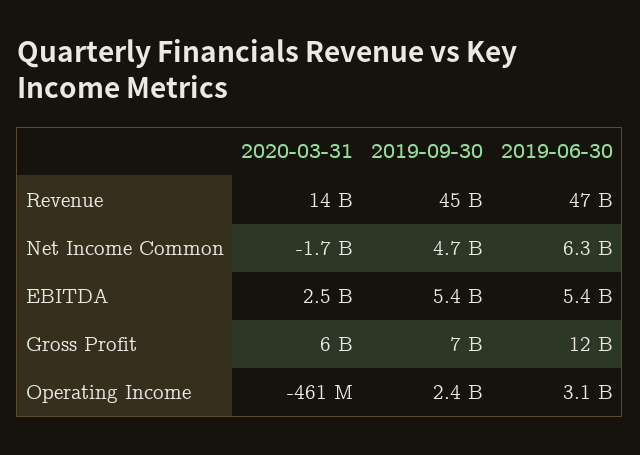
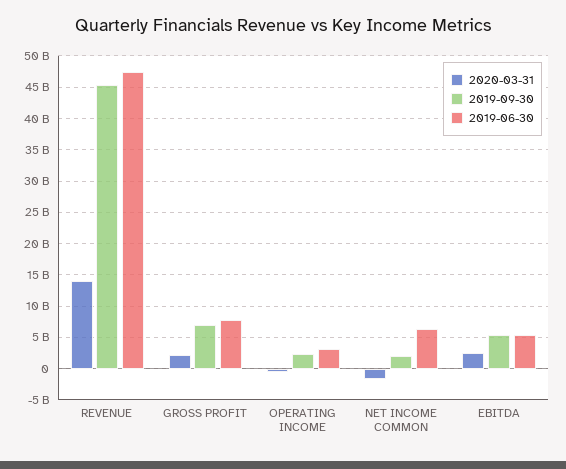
  {
    "2020-03-31": {
      "Revenue": 14000000000,
      "Net Income Common": -1700000000,
      "EBITDA": 2500000000,
-     "Gross Profit": 6000000000,
+     "Gross Profit": 2000000000,
      "Operating Income": -461000000
    },
    "2019-09-30": {
      "Revenue": 45000000000,
-     "Net Income Common": 4700000000,
+     "Net Income Common": 2000000000,
      "EBITDA": 5400000000,
      "Gross Profit": 7000000000,
      "Operating Income": 2400000000
    },
    "2019-06-30": {
      "Revenue": 47000000000,
      "Net Income Common": 6300000000,
      "EBITDA": 5400000000,
-     "Gross Profit": 12000000000,
+     "Gross Profit": 8000000000,
      "Operating Income": 3100000000
    }
  }

